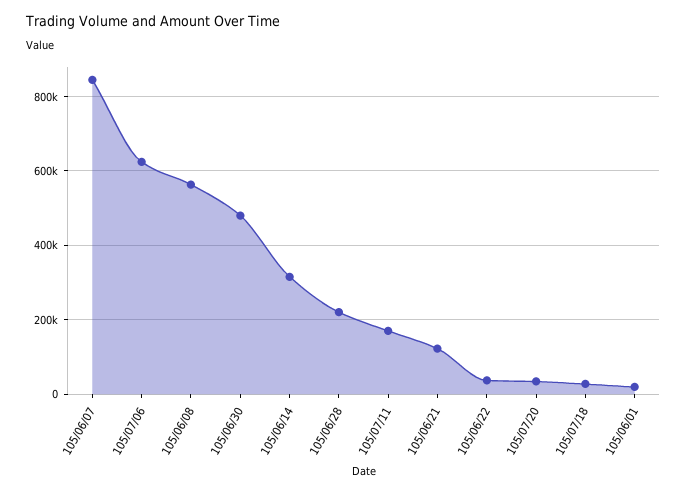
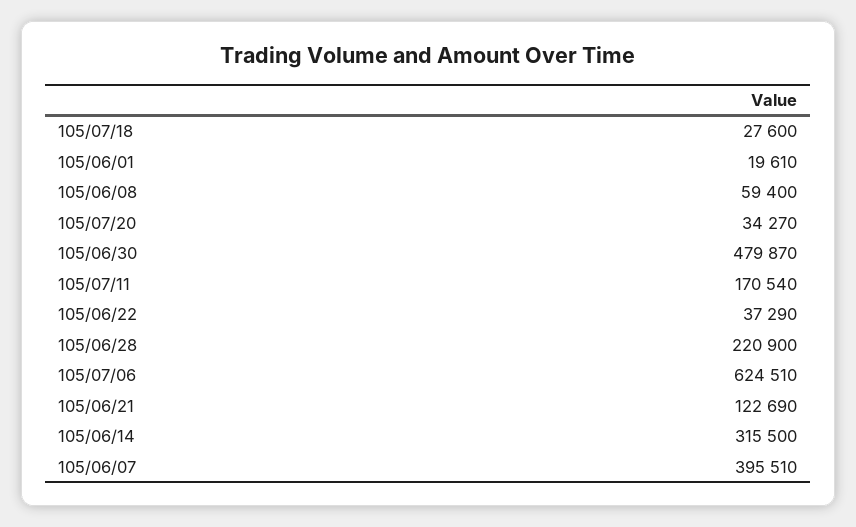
  {
-   "105/06/07": 840000,
+   "105/06/07": 395510,
    "105/07/06": 624510,
-   "105/06/08": 560000,
+   "105/06/08": 59400,
    "105/06/30": 479870,
    "105/06/14": 315500,
    "105/06/28": 220900,
    "105/07/11": 170540,
    "105/06/21": 122690,
    "105/06/22": 37290,
    "105/07/20": 34270,
    "105/07/18": 27600,
    "105/06/01": 19610
  }

